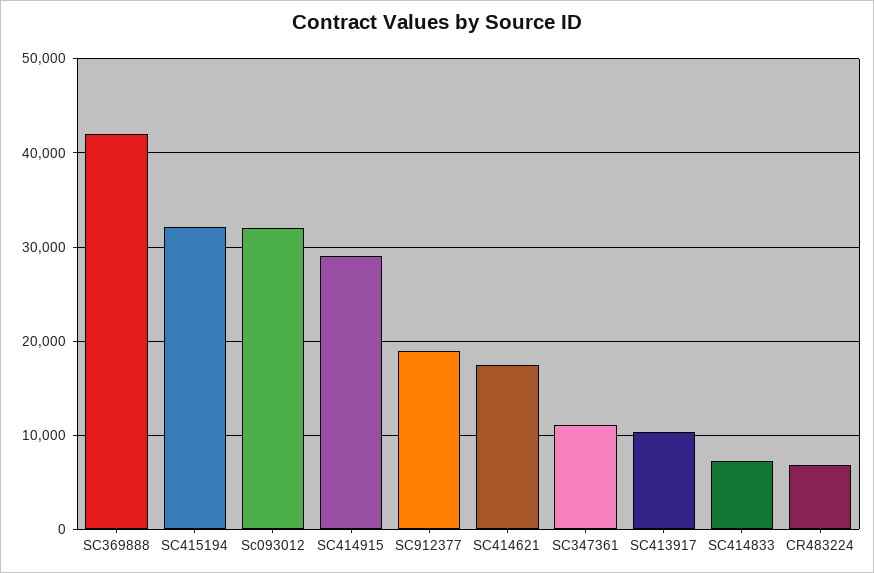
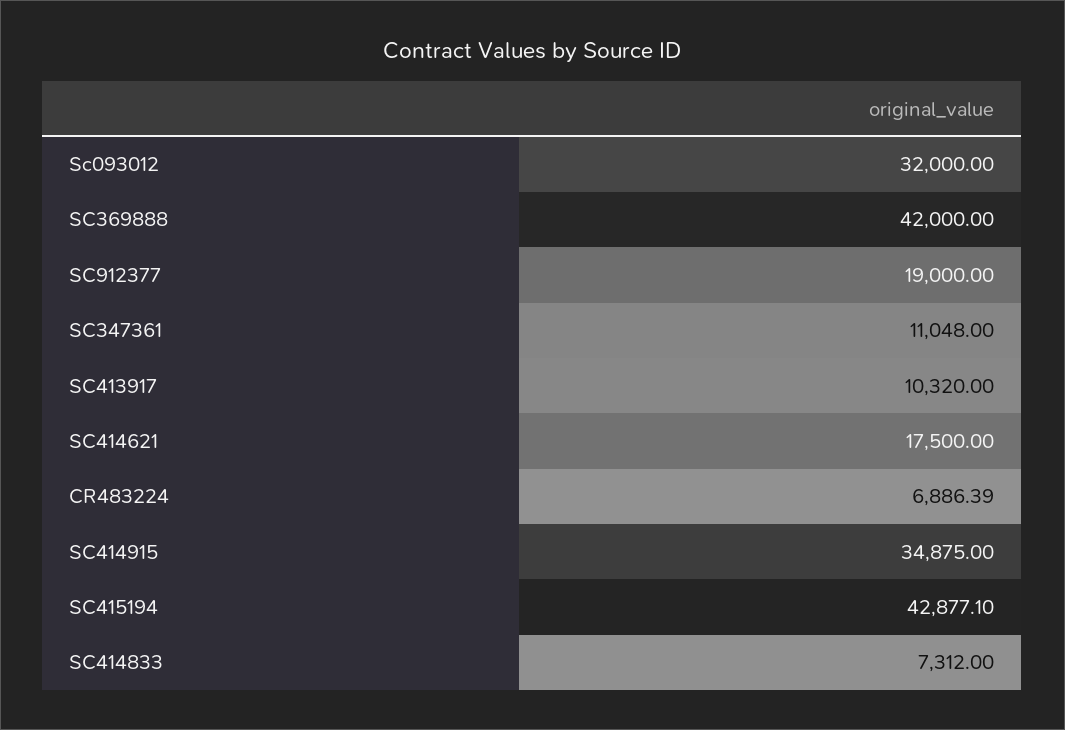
  {
    "SC369888": 42000,
-   "SC415194": 32000,
+   "SC415194": 42877.1,
    "Sc093012": 32000,
-   "SC414915": 29000,
+   "SC414915": 34875,
    "SC912377": 19000,
    "SC414621": 17500,
    "SC347361": 11048,
    "SC413917": 10320,
    "SC414833": 7312,
    "CR483224": 6886.39
  }

